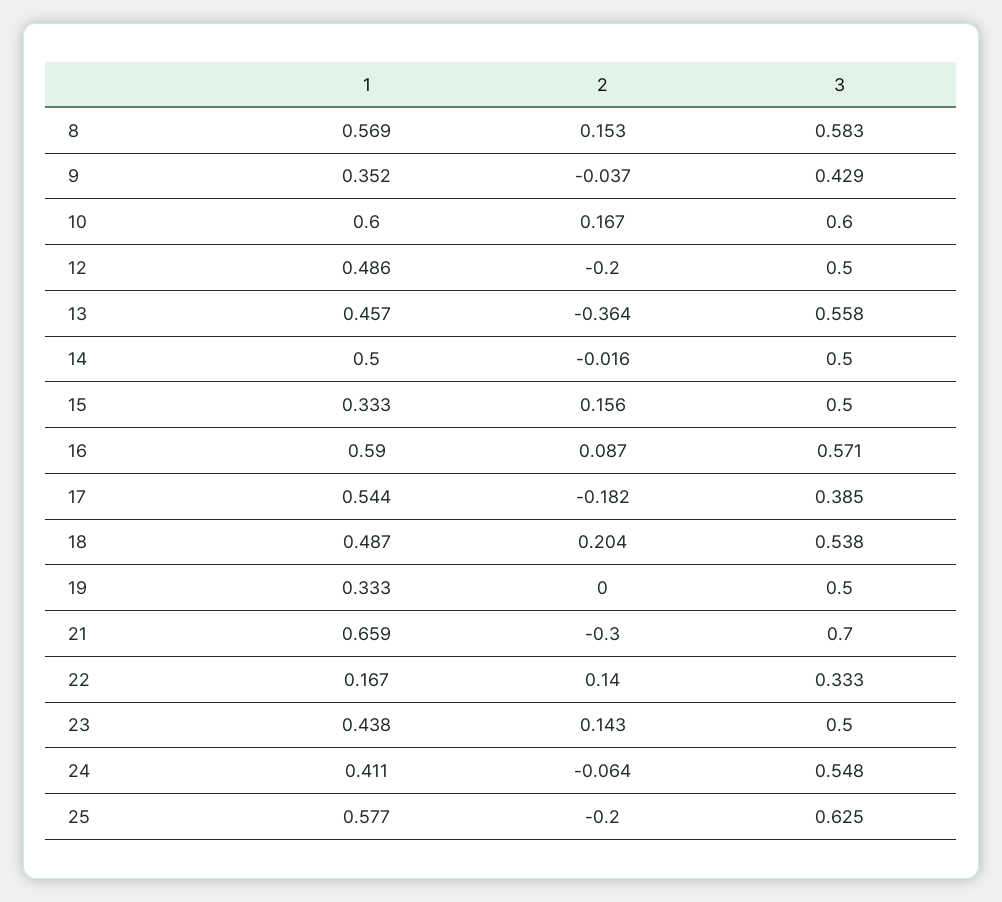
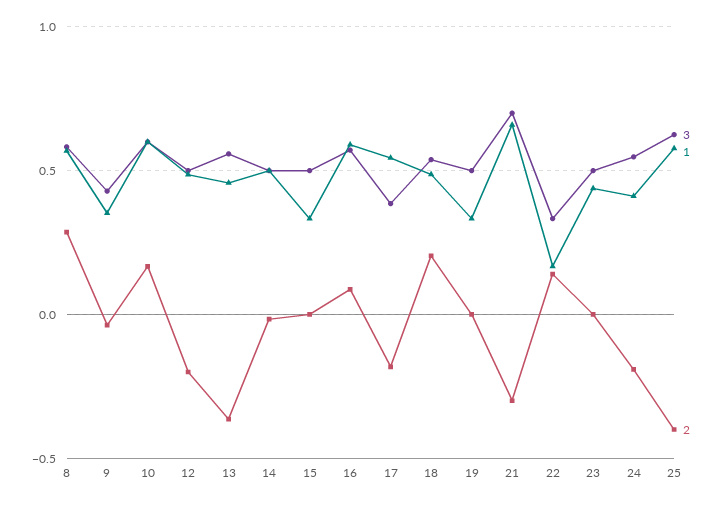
  {
    "1": {
      "8": 0.569,
      "9": 0.352,
      "10": 0.6,
      "12": 0.486,
      "13": 0.457,
      "14": 0.5,
      "15": 0.333,
      "16": 0.59,
      "17": 0.544,
      "18": 0.487,
      "19": 0.333,
      "21": 0.659,
      "22": 0.167,
      "23": 0.438,
      "24": 0.411,
      "25": 0.577
    },
    "2": {
-     "8": 0.153,
+     "8": 0.3,
      "9": -0.037,
      "10": 0.167,
      "12": -0.2,
      "13": -0.364,
      "14": -0.016,
-     "15": 0.156,
+     "15": 0,
      "16": 0.087,
      "17": -0.182,
      "18": 0.204,
      "19": 0,
      "21": -0.3,
      "22": 0.14,
-     "23": 0.143,
+     "23": 0,
-     "24": -0.064,
+     "24": -0.2,
-     "25": -0.2
+     "25": -0.4
    },
    "3": {
      "8": 0.583,
      "9": 0.429,
      "10": 0.6,
      "12": 0.5,
      "13": 0.558,
      "14": 0.5,
      "15": 0.5,
      "16": 0.571,
      "17": 0.385,
      "18": 0.538,
      "19": 0.5,
      "21": 0.7,
      "22": 0.333,
      "23": 0.5,
      "24": 0.548,
      "25": 0.625
    }
  }

